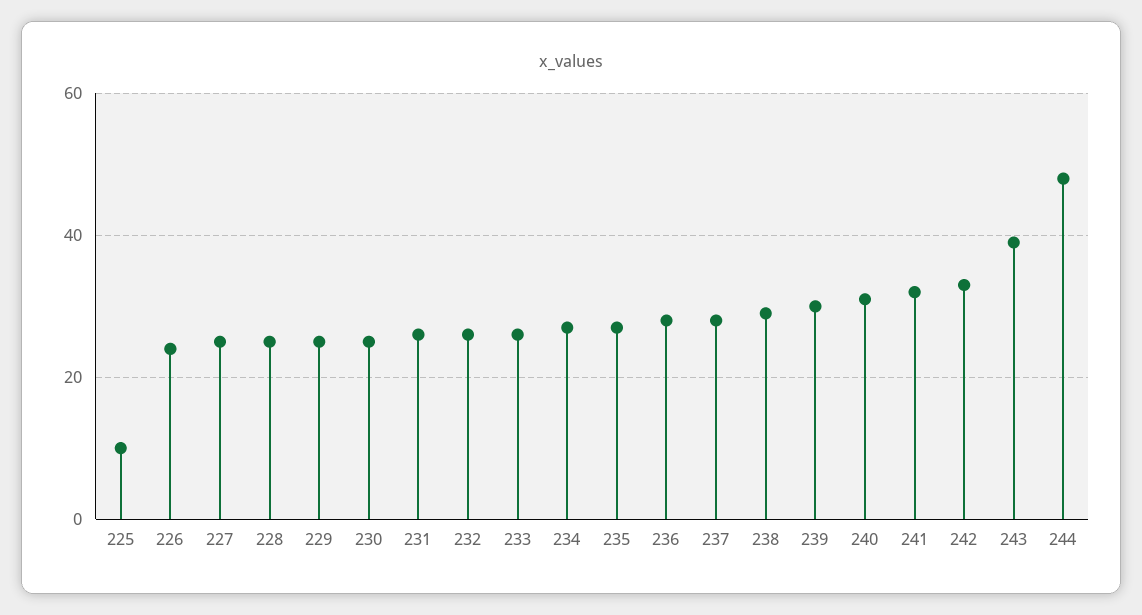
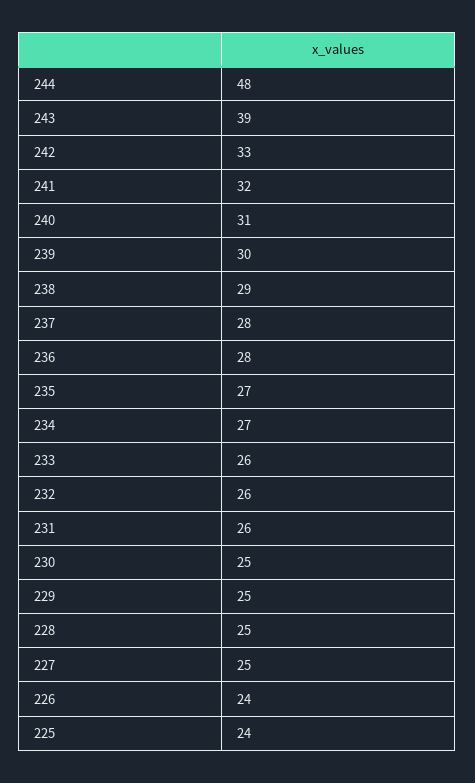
  {
-   "225": 10,
+   "225": 24,
    "226": 24,
    "227": 25,
    "228": 25,
    "229": 25,
    "230": 25,
    "231": 26,
    "232": 26,
    "233": 26,
    "234": 27,
    "235": 27,
    "236": 28,
    "237": 28,
    "238": 29,
    "239": 30,
    "240": 31,
    "241": 32,
    "242": 33,
    "243": 39,
    "244": 48
  }

